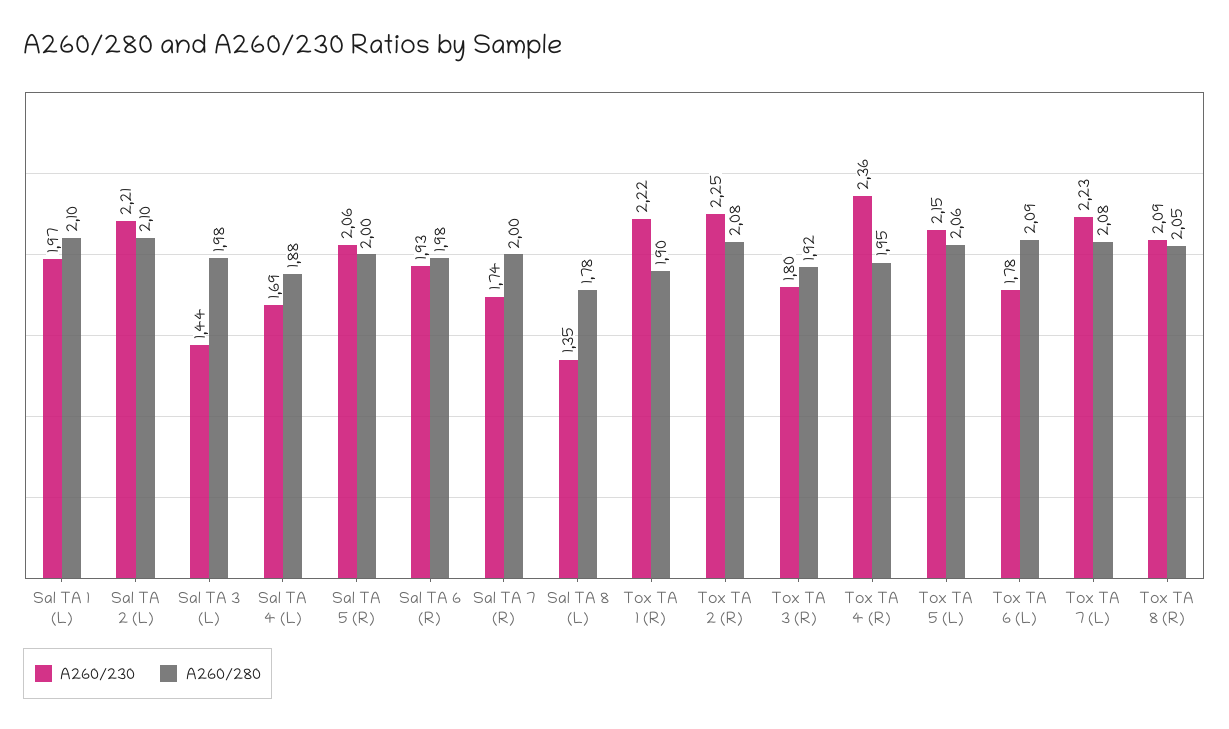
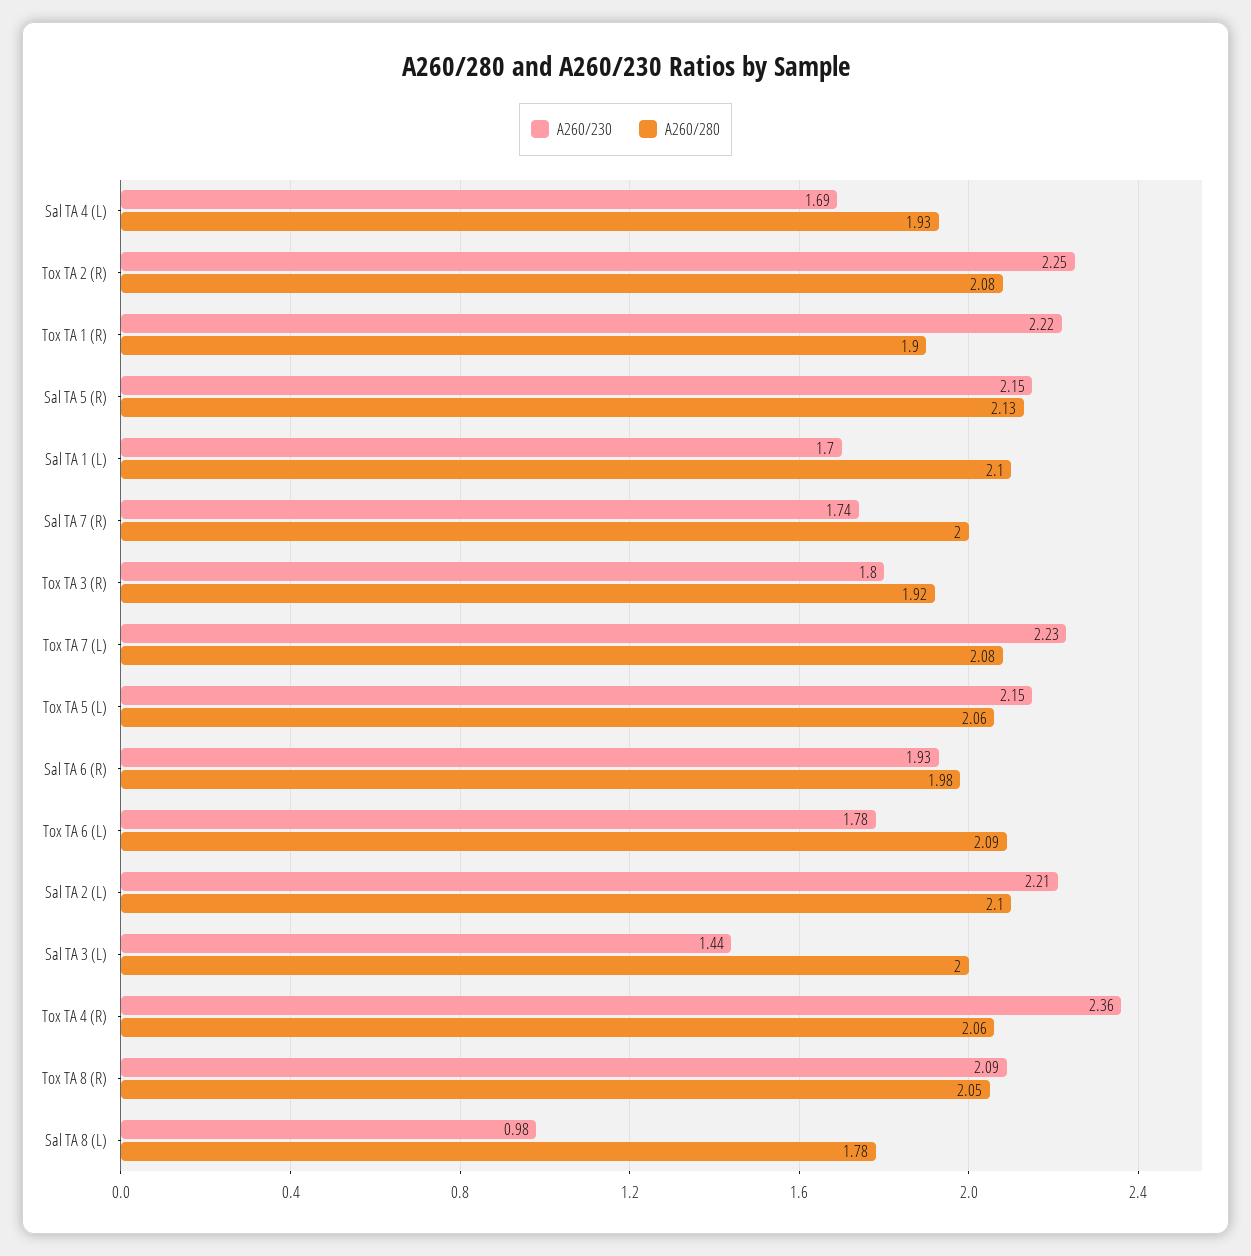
  {
    "A260/230": {
-     "Sal TA 1 (L)": 1.97,
+     "Sal TA 1 (L)": 1.7,
      "Sal TA 2 (L)": 2.21,
      "Sal TA 3 (L)": 1.44,
      "Sal TA 4 (L)": 1.69,
-     "Sal TA 5 (R)": 2.06,
+     "Sal TA 5 (R)": 2.15,
      "Sal TA 6 (R)": 1.93,
      "Sal TA 7 (R)": 1.74,
-     "Sal TA 8 (L)": 1.35,
+     "Sal TA 8 (L)": 0.98,
      "Tox TA 1 (R)": 2.22,
      "Tox TA 2 (R)": 2.25,
      "Tox TA 3 (R)": 1.8,
      "Tox TA 4 (R)": 2.36,
      "Tox TA 5 (L)": 2.15,
      "Tox TA 6 (L)": 1.78,
      "Tox TA 7 (L)": 2.23,
      "Tox TA 8 (R)": 2.09
    },
    "A260/280": {
      "Sal TA 1 (L)": 2.1,
      "Sal TA 2 (L)": 2.1,
-     "Sal TA 3 (L)": 1.98,
+     "Sal TA 3 (L)": 2,
-     "Sal TA 4 (L)": 1.88,
+     "Sal TA 4 (L)": 1.93,
-     "Sal TA 5 (R)": 2,
+     "Sal TA 5 (R)": 2.13,
      "Sal TA 6 (R)": 1.98,
      "Sal TA 7 (R)": 2,
      "Sal TA 8 (L)": 1.78,
      "Tox TA 1 (R)": 1.9,
      "Tox TA 2 (R)": 2.08,
      "Tox TA 3 (R)": 1.92,
-     "Tox TA 4 (R)": 1.95,
+     "Tox TA 4 (R)": 2.06,
      "Tox TA 5 (L)": 2.06,
      "Tox TA 6 (L)": 2.09,
      "Tox TA 7 (L)": 2.08,
      "Tox TA 8 (R)": 2.05
    }
  }

